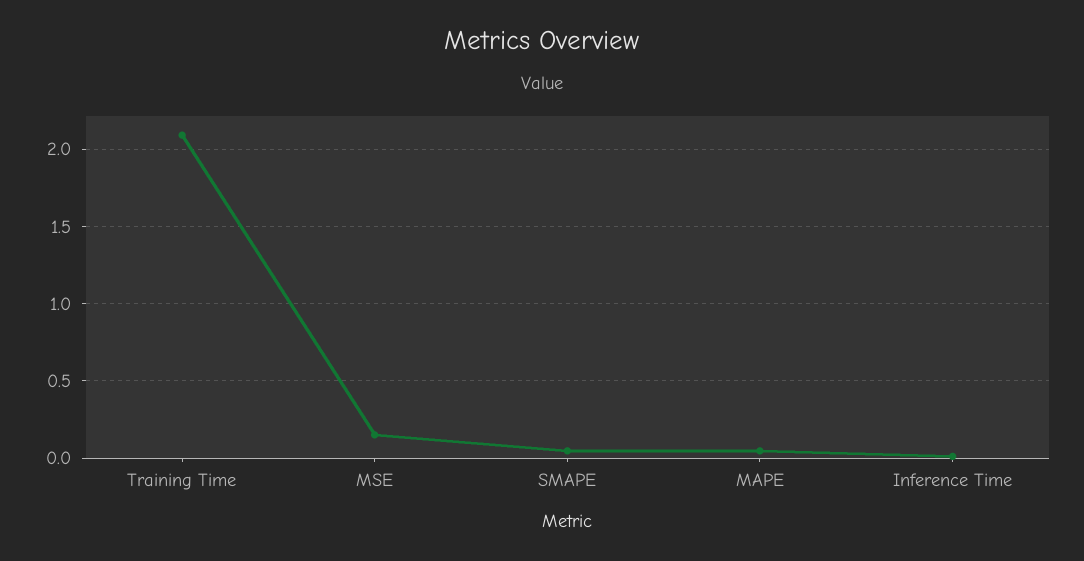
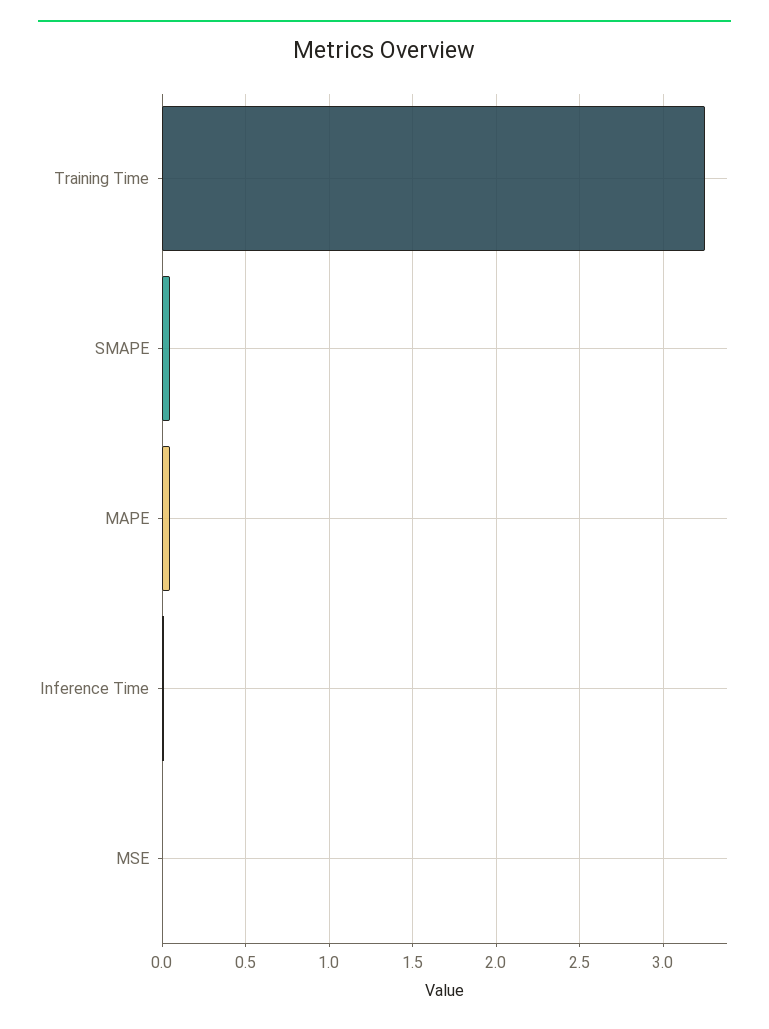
  {
-   "Training Time": 2.1,
+   "Training Time": 3.25,
-   "MSE": 0.15,
+   "MSE": 0,
    "SMAPE": 0.05,
    "MAPE": 0.05,
    "Inference Time": 0
  }

